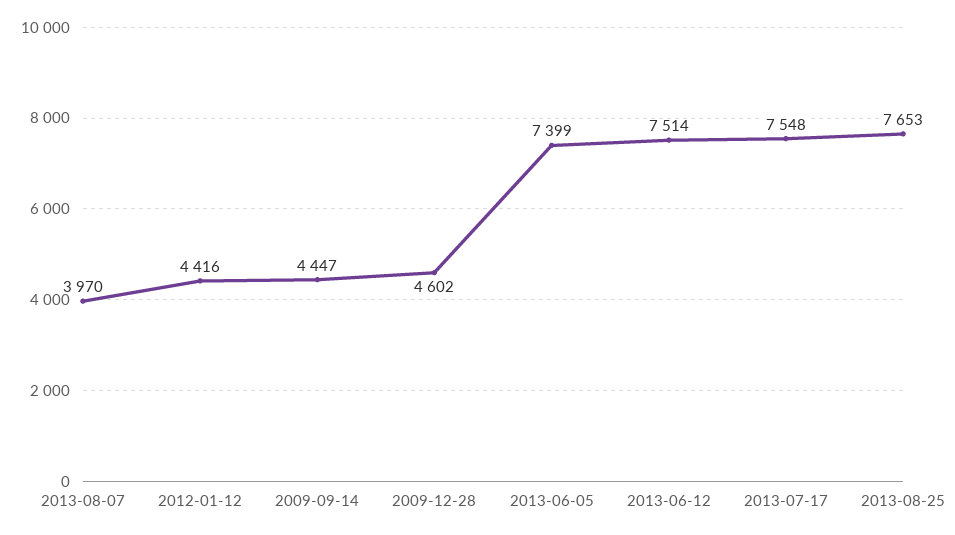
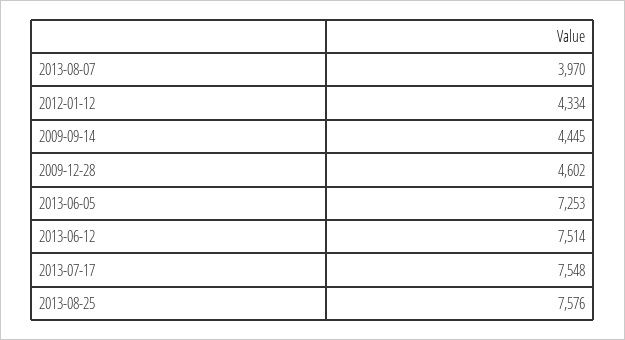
  {
    "2013-08-07": 3970,
-   "2012-01-12": 4416,
+   "2012-01-12": 4334,
-   "2009-09-14": 4447,
+   "2009-09-14": 4445,
    "2009-12-28": 4602,
-   "2013-06-05": 7399,
+   "2013-06-05": 7253,
    "2013-06-12": 7514,
    "2013-07-17": 7548,
-   "2013-08-25": 7653
+   "2013-08-25": 7576
  }

